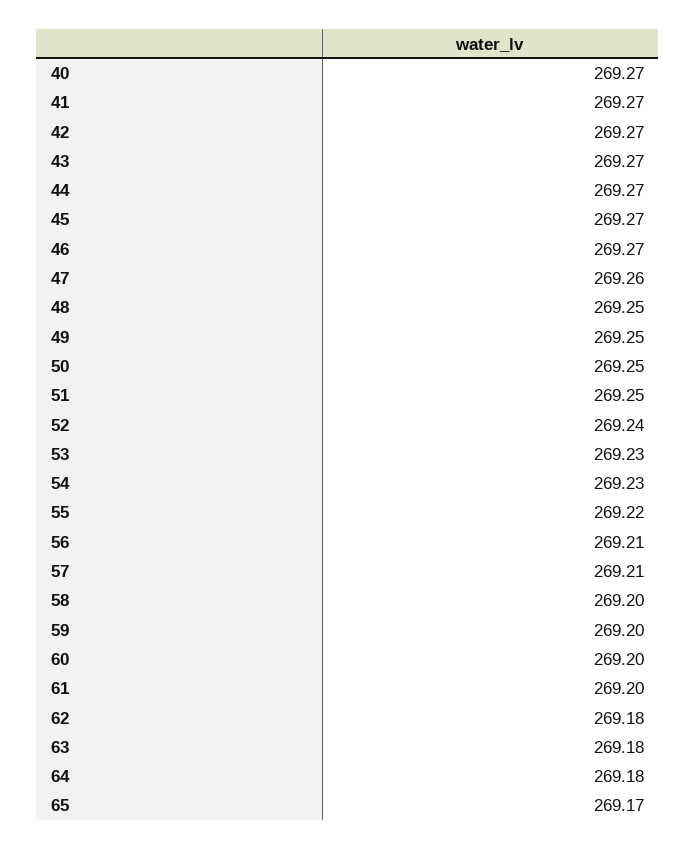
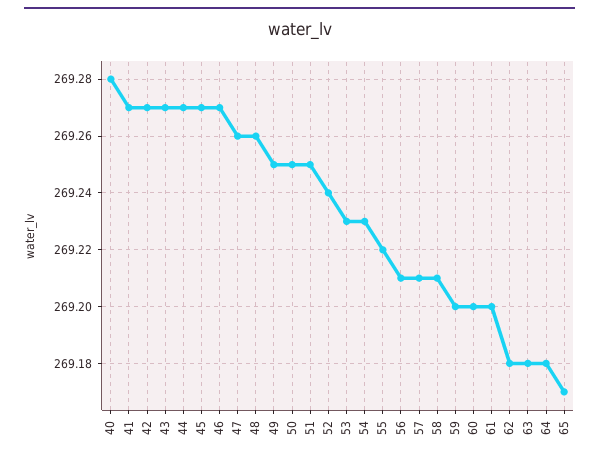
  {
-   "40": 269.27,
+   "40": 269.28,
    "41": 269.27,
    "42": 269.27,
    "43": 269.27,
    "44": 269.27,
    "45": 269.27,
    "46": 269.27,
    "47": 269.26,
-   "48": 269.25,
+   "48": 269.26,
    "49": 269.25,
    "50": 269.25,
    "51": 269.25,
    "52": 269.24,
    "53": 269.23,
    "54": 269.23,
    "55": 269.22,
    "56": 269.21,
    "57": 269.21,
-   "58": 269.2,
+   "58": 269.21,
    "59": 269.2,
    "60": 269.2,
    "61": 269.2,
    "62": 269.18,
    "63": 269.18,
    "64": 269.18,
    "65": 269.17
  }

